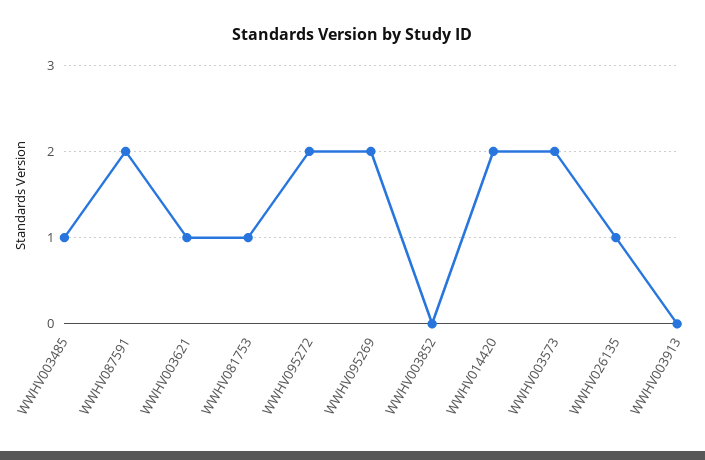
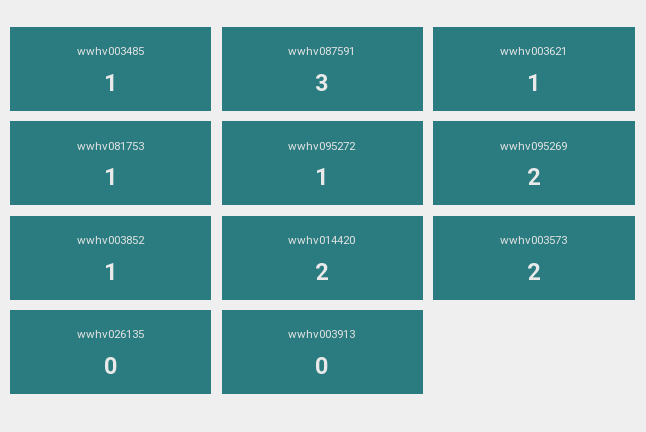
  {
    "WWHV003485": 1,
-   "WWHV087591": 2,
+   "WWHV087591": 3,
    "WWHV003621": 1,
    "WWHV081753": 1,
-   "WWHV095272": 2,
+   "WWHV095272": 1,
    "WWHV095269": 2,
-   "WWHV003852": 0,
+   "WWHV003852": 1,
    "WWHV014420": 2,
    "WWHV003573": 2,
-   "WWHV026135": 1,
+   "WWHV026135": 0,
    "WWHV003913": 0
  }

